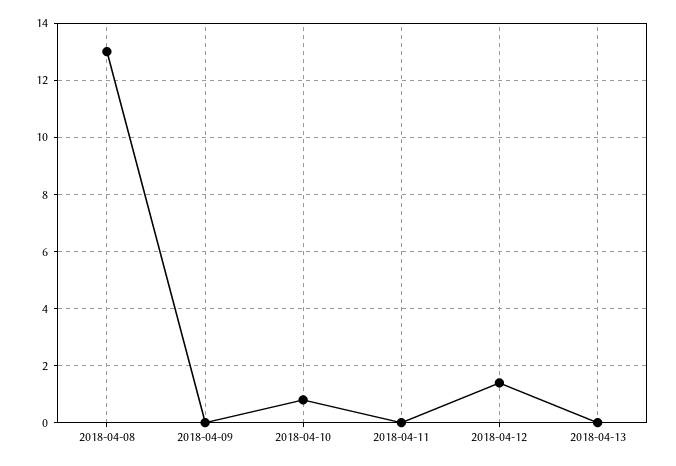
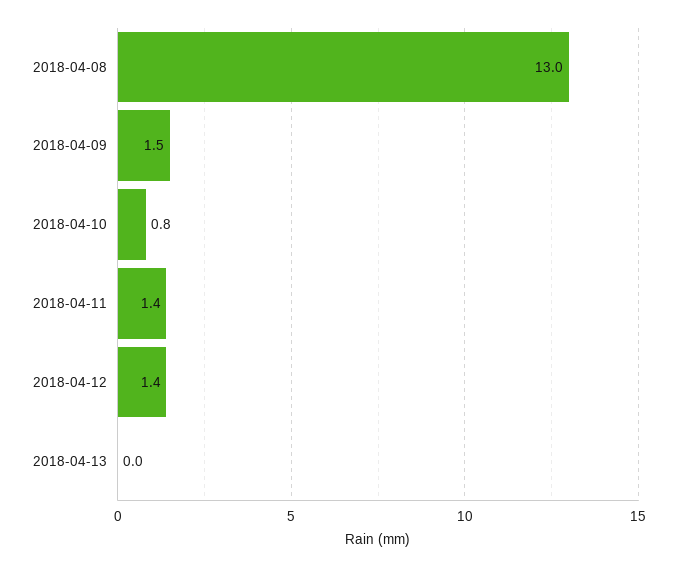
  {
    "2018-04-08": 13,
-   "2018-04-09": 0,
+   "2018-04-09": 1.5,
    "2018-04-10": 0.8,
-   "2018-04-11": 0,
+   "2018-04-11": 1.4,
    "2018-04-12": 1.4,
    "2018-04-13": 0
  }

